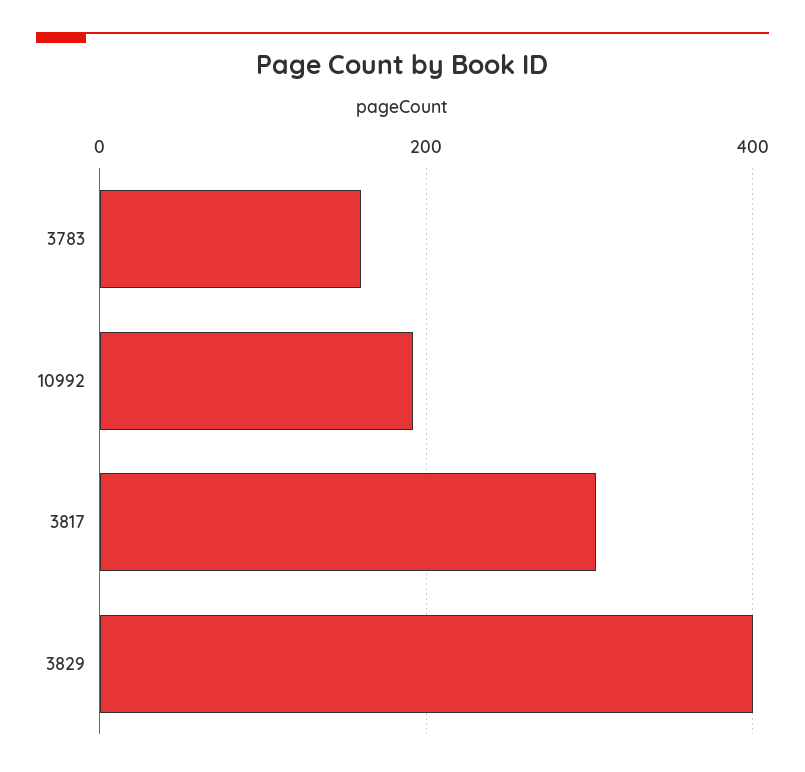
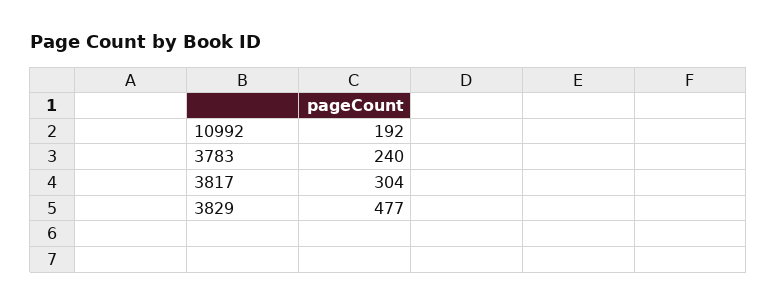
  {
-   "3783": 160,
+   "3783": 240,
    "10992": 192,
    "3817": 304,
-   "3829": 400
+   "3829": 477
  }

